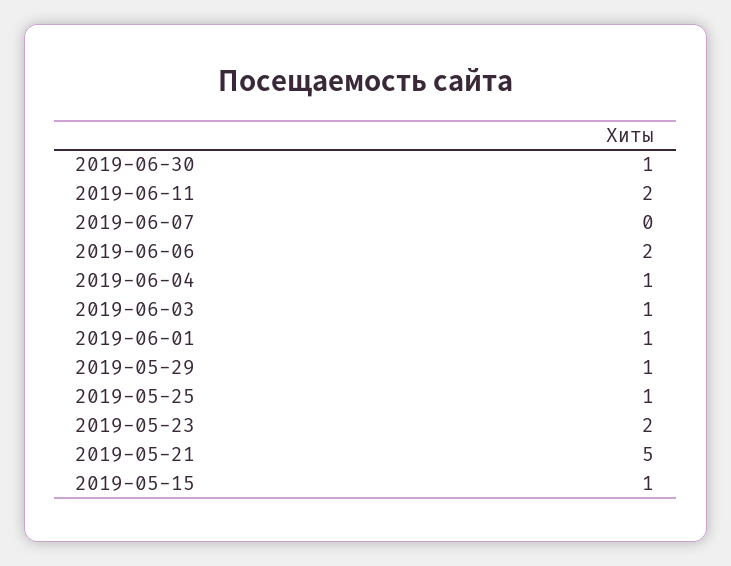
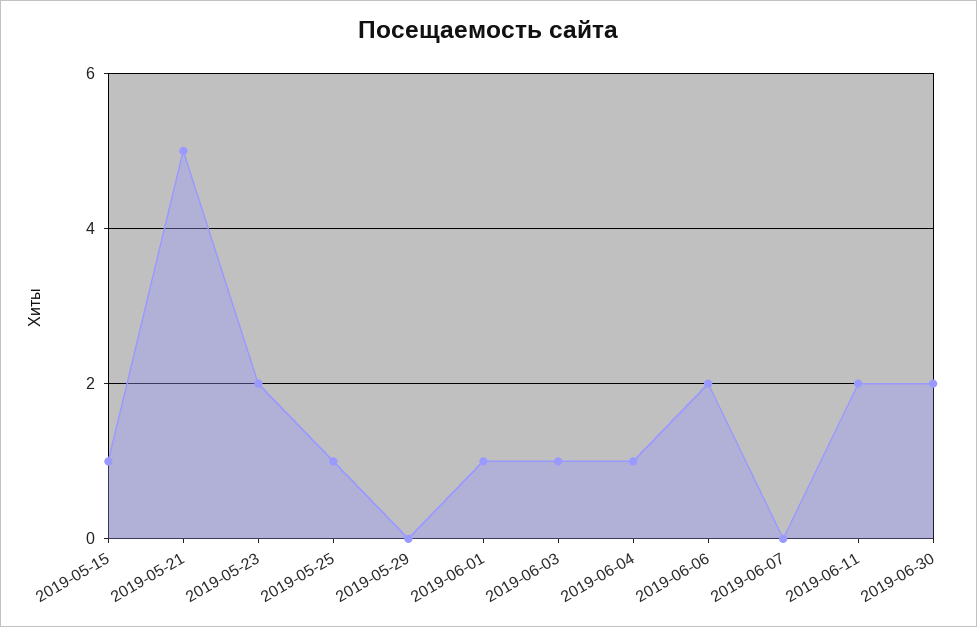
  {
-   "2019-06-30": 1,
+   "2019-06-30": 2,
    "2019-06-11": 2,
    "2019-06-07": 0,
    "2019-06-06": 2,
    "2019-06-04": 1,
    "2019-06-03": 1,
    "2019-06-01": 1,
-   "2019-05-29": 1,
+   "2019-05-29": 0,
    "2019-05-25": 1,
    "2019-05-23": 2,
    "2019-05-21": 5,
    "2019-05-15": 1
  }

